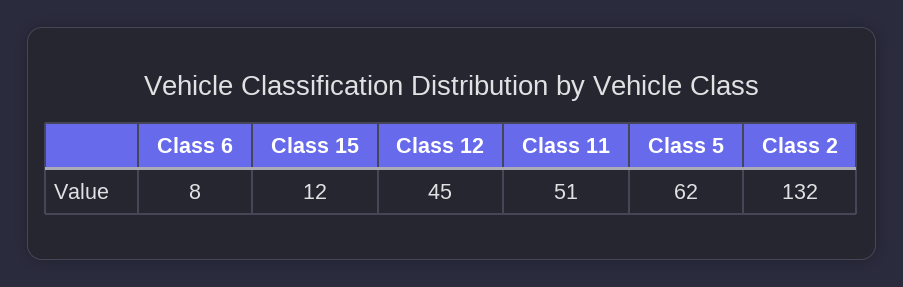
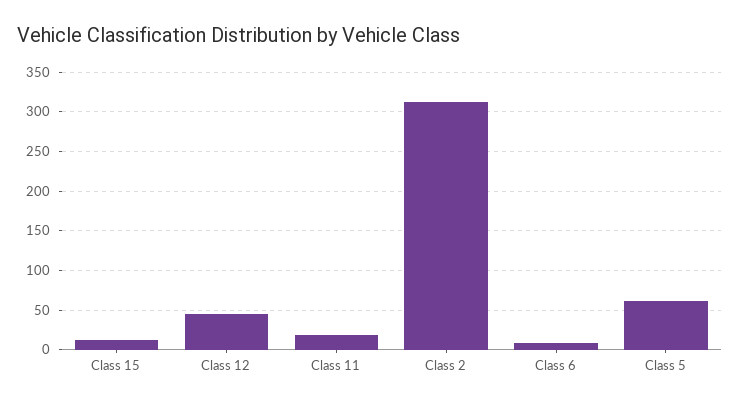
  {
    "Class 6": 8,
    "Class 15": 12,
    "Class 12": 45,
-   "Class 11": 51,
+   "Class 11": 20,
    "Class 5": 62,
-   "Class 2": 132
+   "Class 2": 310
  }

